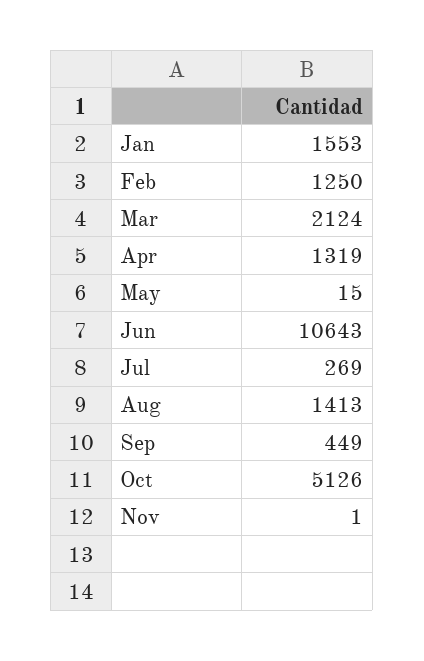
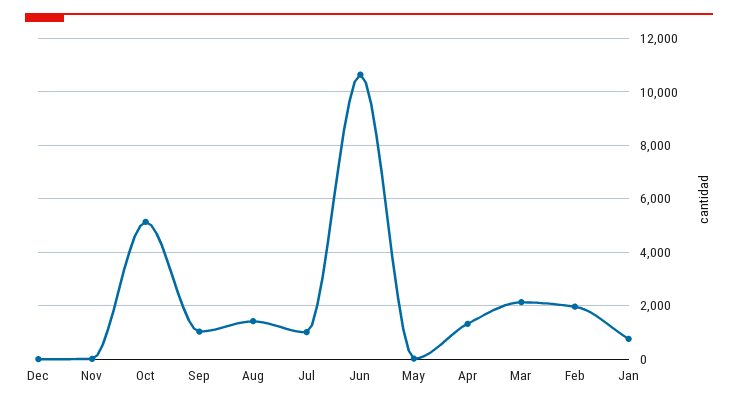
  {
-   "Jan": 1553,
+   "Jan": 750,
-   "Feb": 1250,
+   "Feb": 2000,
    "Mar": 2124,
    "Apr": 1319,
    "May": 15,
    "Jun": 10643,
-   "Jul": 269,
+   "Jul": 1000,
    "Aug": 1413,
-   "Sep": 449,
+   "Sep": 1000,
    "Oct": 5126,
-   "Nov": 1
+   "Nov": 1,
+   "Dec": 0
  }

